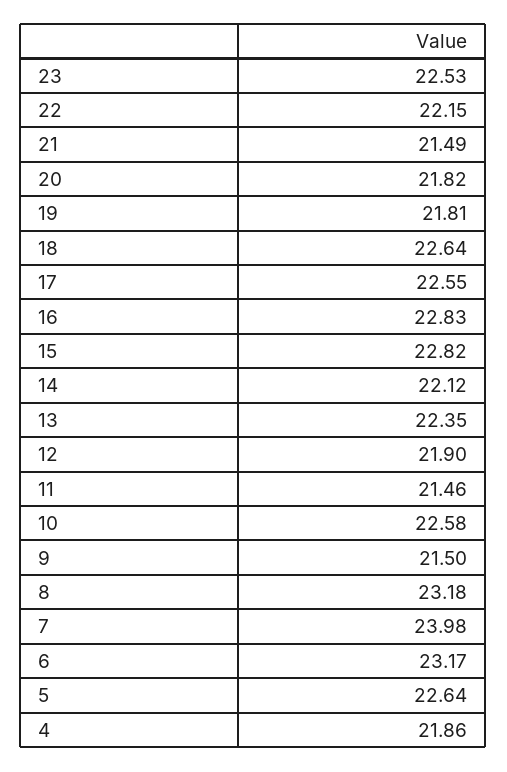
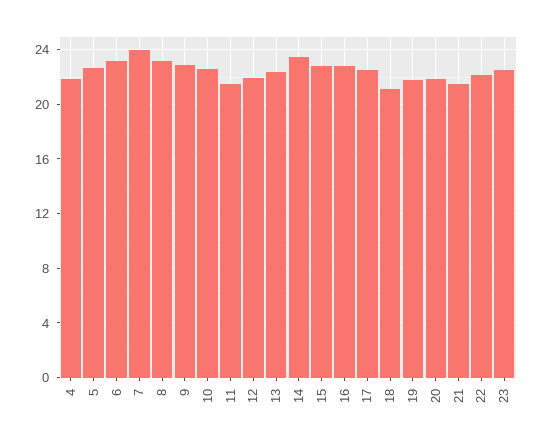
  {
    "23": 22.53,
    "22": 22.15,
    "21": 21.49,
    "20": 21.82,
    "19": 21.81,
-   "18": 22.64,
+   "18": 21,
    "17": 22.55,
    "16": 22.83,
    "15": 22.82,
-   "14": 22.12,
+   "14": 23.5,
    "13": 22.35,
    "12": 21.9,
    "11": 21.46,
    "10": 22.58,
-   "9": 21.5,
+   "9": 23,
    "8": 23.18,
    "7": 23.98,
    "6": 23.17,
    "5": 22.64,
    "4": 21.86
  }

